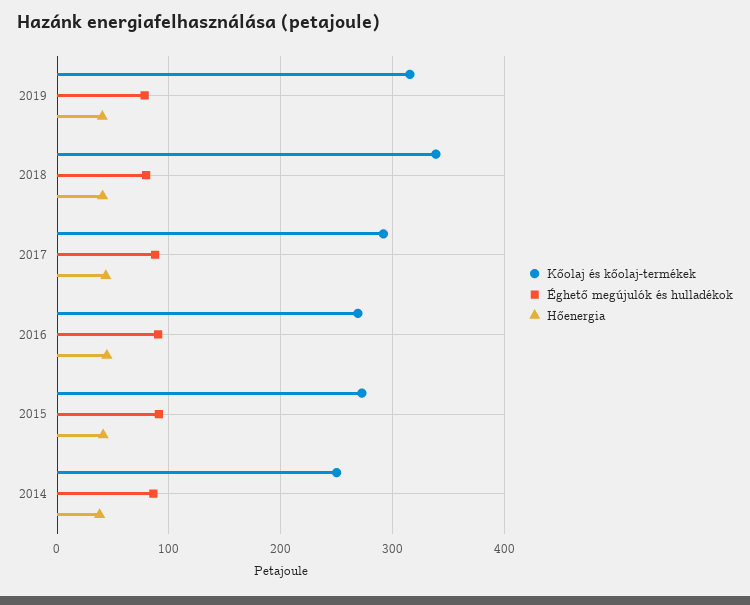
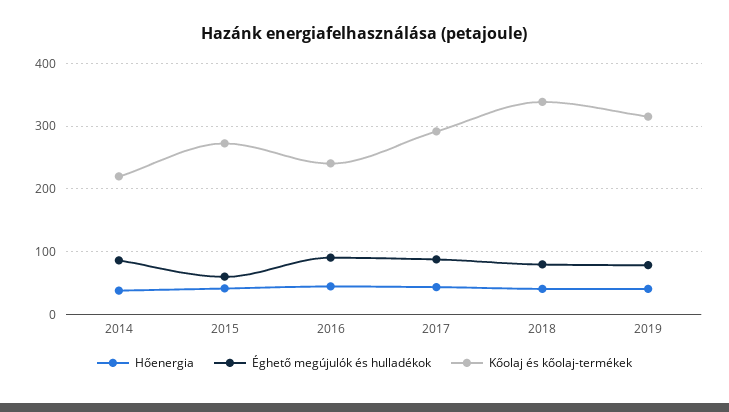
  {
    "Kőolaj és kőolaj-termékek": {
      "2019": 320,
      "2018": 340,
      "2017": 290,
-     "2016": 270,
+     "2016": 240,
      "2015": 270,
-     "2014": 250
+     "2014": 220
    },
    "Éghető megújulók és hulladékok": {
      "2019": 80,
      "2018": 80,
      "2017": 90,
      "2016": 90,
-     "2015": 90,
+     "2015": 60,
      "2014": 90
    },
    "Hőenergia": {
      "2019": 40,
      "2018": 40,
      "2017": 40,
      "2016": 40,
      "2015": 40,
      "2014": 40
    }
  }

